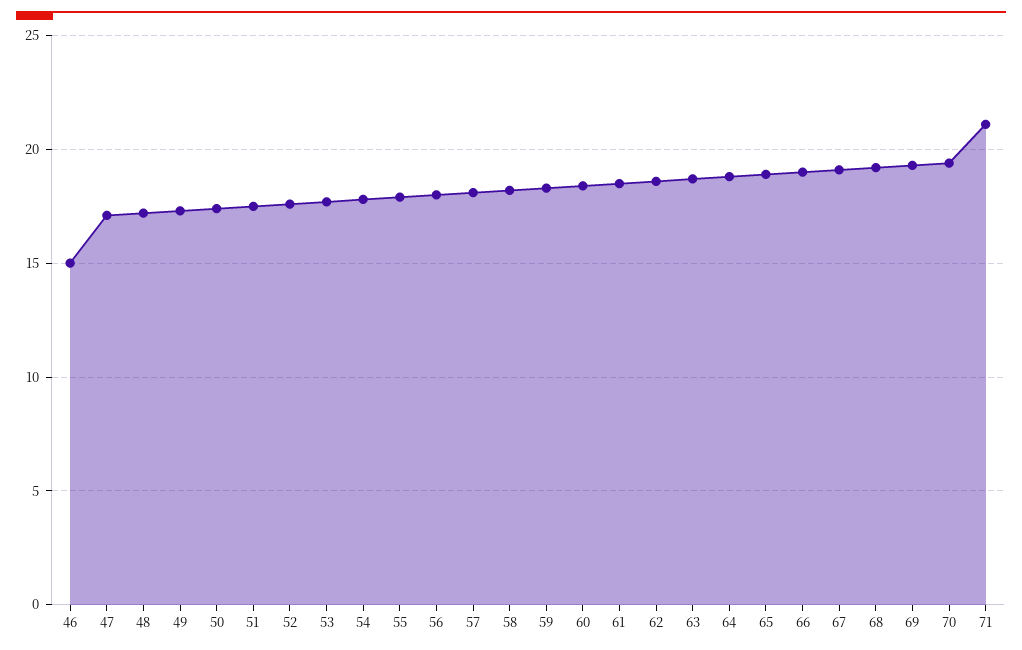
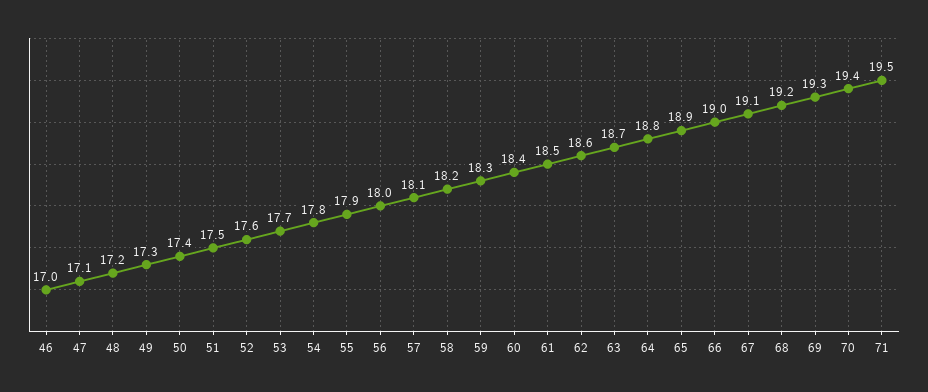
  {
-   "46": 15,
+   "46": 17,
    "47": 17.1,
    "48": 17.2,
    "49": 17.3,
    "50": 17.4,
    "51": 17.5,
    "52": 17.6,
    "53": 17.7,
    "54": 17.8,
    "55": 17.9,
    "56": 18,
    "57": 18.1,
    "58": 18.2,
    "59": 18.3,
    "60": 18.4,
    "61": 18.5,
    "62": 18.6,
    "63": 18.7,
    "64": 18.8,
    "65": 18.9,
    "66": 19,
    "67": 19.1,
    "68": 19.2,
    "69": 19.3,
    "70": 19.4,
-   "71": 21
+   "71": 19.5
  }

